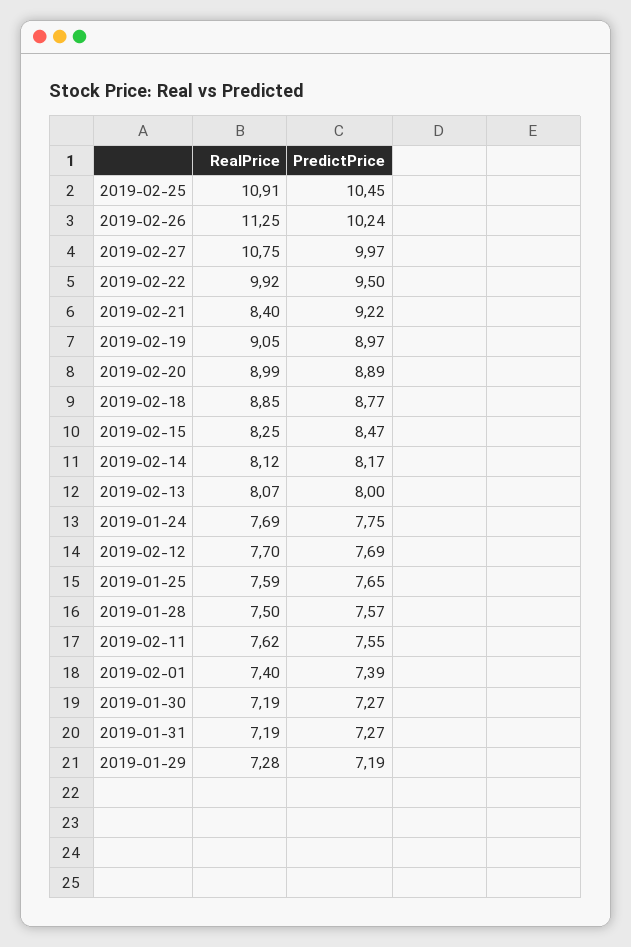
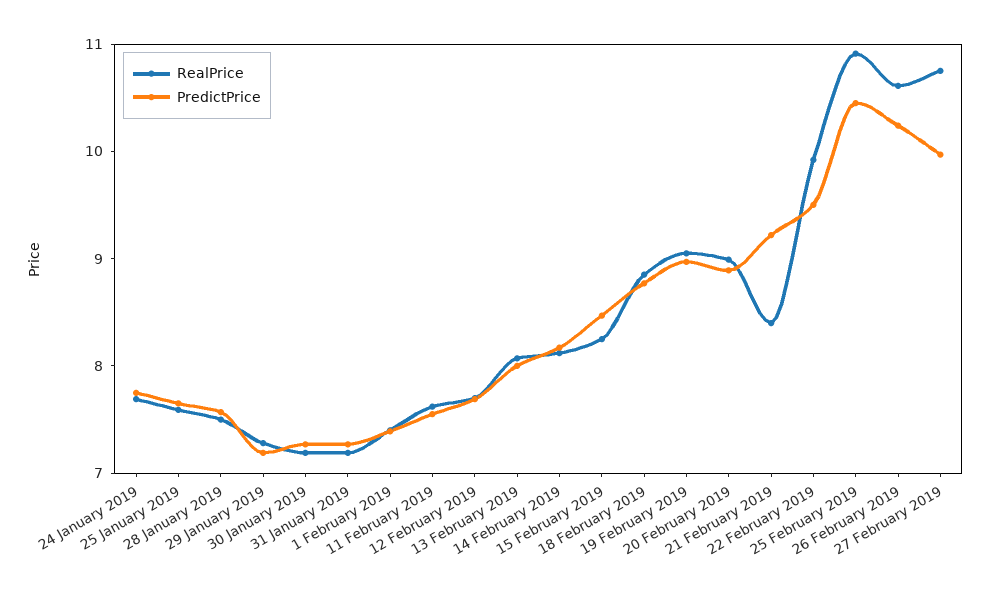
  {
    "RealPrice": {
      "2019-02-25": 10.91,
-     "2019-02-26": 11.25,
+     "2019-02-26": 10.6,
      "2019-02-27": 10.75,
      "2019-02-22": 9.92,
      "2019-02-21": 8.4,
      "2019-02-19": 9.05,
      "2019-02-20": 8.99,
      "2019-02-18": 8.85,
      "2019-02-15": 8.25,
      "2019-02-14": 8.12,
      "2019-02-13": 8.07,
      "2019-01-24": 7.69,
      "2019-02-12": 7.7,
      "2019-01-25": 7.59,
      "2019-01-28": 7.5,
      "2019-02-11": 7.62,
      "2019-02-01": 7.4,
      "2019-01-30": 7.19,
      "2019-01-31": 7.19,
      "2019-01-29": 7.28
    },
    "PredictPrice": {
      "2019-02-25": 10.45,
      "2019-02-26": 10.24,
      "2019-02-27": 9.97,
      "2019-02-22": 9.5,
      "2019-02-21": 9.22,
      "2019-02-19": 8.97,
      "2019-02-20": 8.89,
      "2019-02-18": 8.77,
      "2019-02-15": 8.47,
      "2019-02-14": 8.17,
      "2019-02-13": 8,
      "2019-01-24": 7.75,
      "2019-02-12": 7.69,
      "2019-01-25": 7.65,
      "2019-01-28": 7.57,
      "2019-02-11": 7.55,
      "2019-02-01": 7.39,
      "2019-01-30": 7.27,
      "2019-01-31": 7.27,
      "2019-01-29": 7.19
    }
  }

